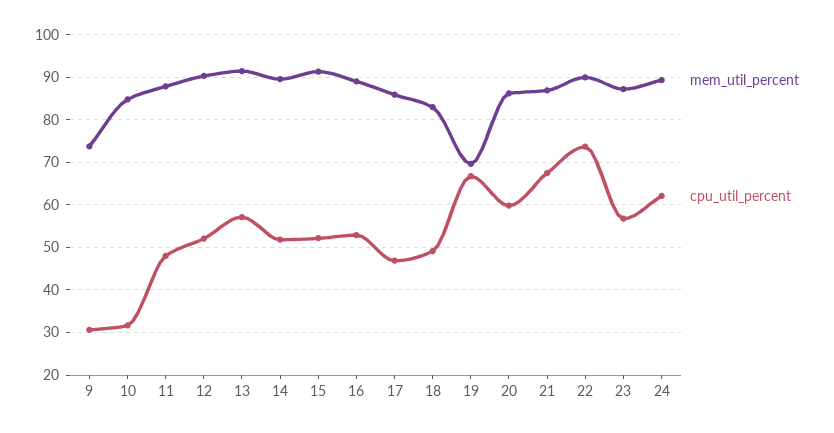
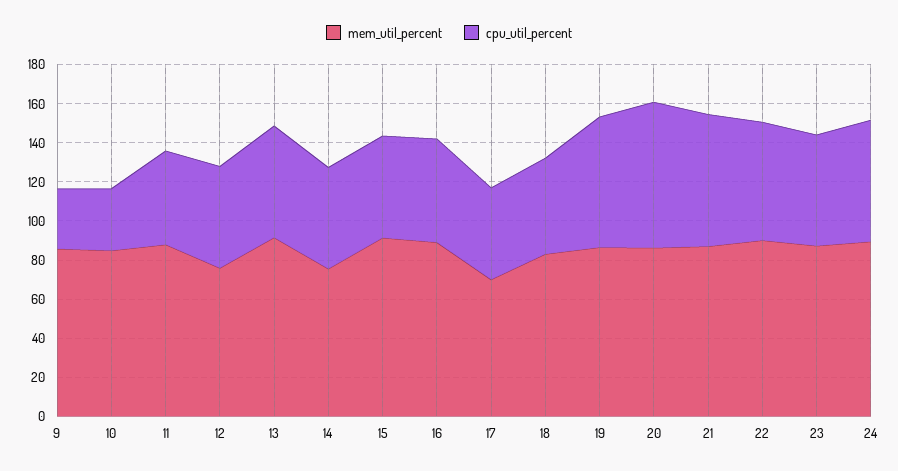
  {
    "mem_util_percent": {
-     "9": 74,
+     "9": 85,
      "10": 84,
      "11": 88,
-     "12": 90,
+     "12": 75,
      "13": 92,
-     "14": 90,
+     "14": 75,
      "15": 92,
      "16": 90,
-     "17": 86,
+     "17": 70,
      "18": 82,
-     "19": 70,
+     "19": 85,
      "20": 86,
      "21": 86,
      "22": 90,
      "23": 88,
      "24": 90
    },
    "cpu_util_percent": {
      "9": 30,
      "10": 32,
      "11": 48,
      "12": 52,
      "13": 58,
      "14": 52,
      "15": 52,
      "16": 52,
      "17": 46,
      "18": 50,
      "19": 66,
-     "20": 60,
+     "20": 75,
      "21": 68,
-     "22": 74,
+     "22": 60,
      "23": 56,
      "24": 62
    }
  }

